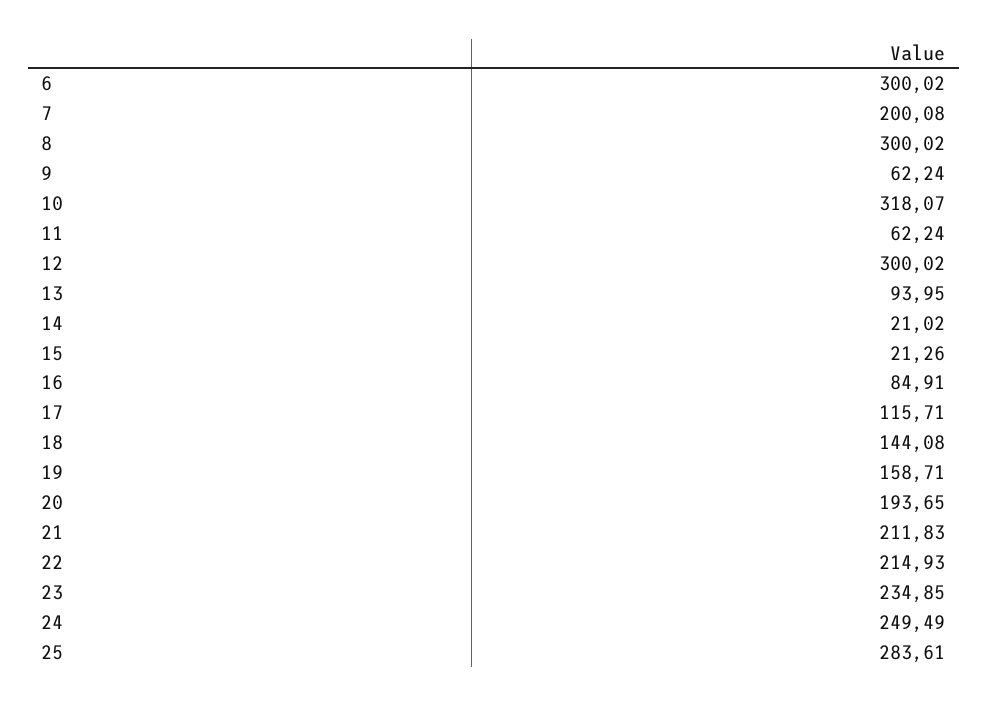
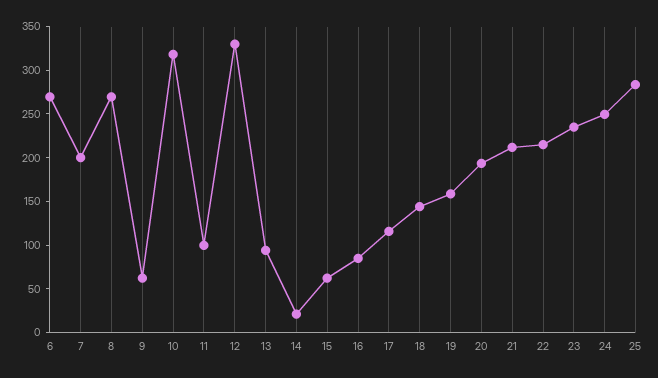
  {
-   "6": 300.02,
+   "6": 270,
    "7": 200.08,
-   "8": 300.02,
+   "8": 270,
    "9": 62.24,
    "10": 318.07,
-   "11": 62.24,
+   "11": 100,
-   "12": 300.02,
+   "12": 330,
    "13": 93.95,
    "14": 21.02,
-   "15": 21.26,
+   "15": 60,
    "16": 84.91,
    "17": 115.71,
    "18": 144.08,
    "19": 158.71,
    "20": 193.65,
    "21": 211.83,
    "22": 214.93,
    "23": 234.85,
    "24": 249.49,
    "25": 283.61
  }

